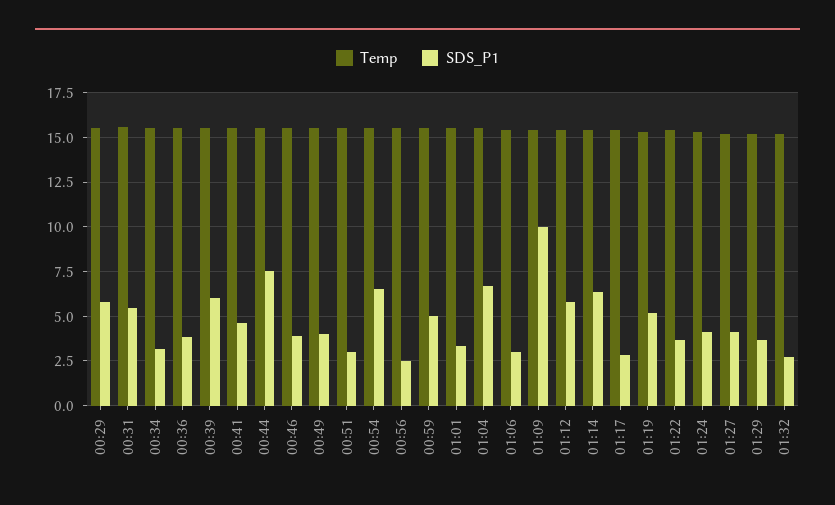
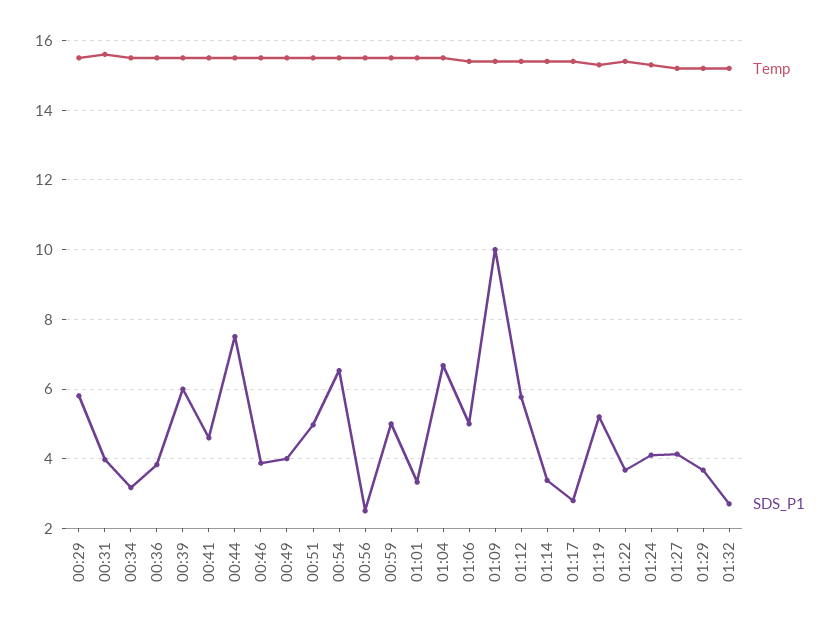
  {
    "Temp": {
      "00:29": 15.6,
      "00:31": 15.6,
      "00:34": 15.6,
      "00:36": 15.6,
      "00:39": 15.6,
      "00:41": 15.6,
      "00:44": 15.6,
      "00:46": 15.6,
      "00:49": 15.6,
      "00:51": 15.6,
      "00:54": 15.6,
      "00:56": 15.6,
      "00:59": 15.6,
      "01:01": 15.6,
      "01:04": 15.6,
      "01:06": 15.4,
      "01:09": 15.4,
      "01:12": 15.4,
      "01:14": 15.4,
      "01:17": 15.4,
      "01:19": 15.4,
      "01:22": 15.4,
      "01:24": 15.4,
      "01:27": 15.2,
      "01:29": 15.2,
      "01:32": 15.2
    },
    "SDS_P1": {
      "00:29": 5.8,
-     "00:31": 5.5,
+     "00:31": 4,
      "00:34": 3.2,
      "00:36": 3.8,
      "00:39": 6,
      "00:41": 4.6,
      "00:44": 7.6,
      "00:46": 3.8,
      "00:49": 4,
-     "00:51": 3,
+     "00:51": 5,
      "00:54": 6.6,
      "00:56": 2.6,
      "00:59": 5,
      "01:01": 3.4,
      "01:04": 6.6,
-     "01:06": 3,
+     "01:06": 5,
      "01:09": 10,
      "01:12": 5.8,
-     "01:14": 6.5,
+     "01:14": 3.4,
      "01:17": 2.8,
      "01:19": 5.2,
      "01:22": 3.6,
      "01:24": 4.2,
      "01:27": 4.2,
      "01:29": 3.6,
      "01:32": 2.8
    }
  }

